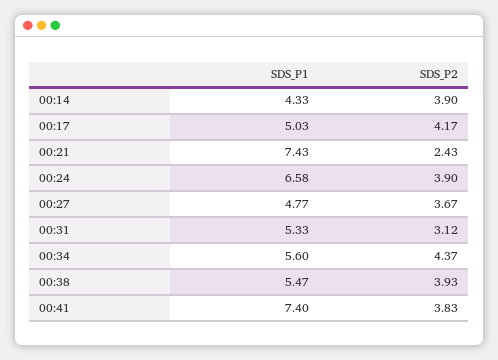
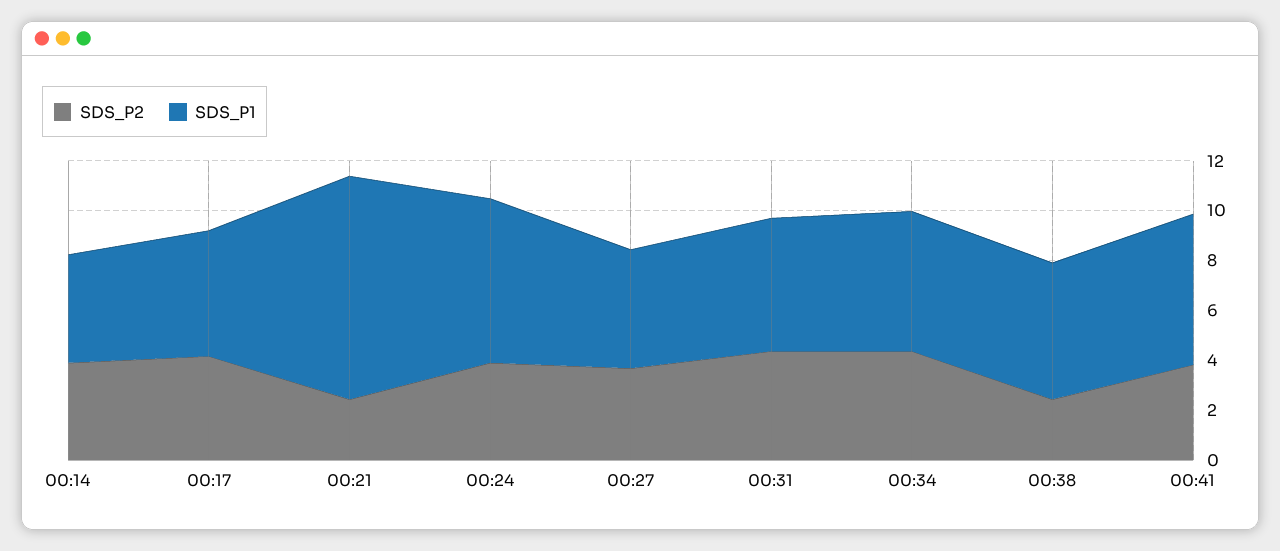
  {
    "SDS_P1": {
      "00:14": 4.33,
      "00:17": 5.03,
-     "00:21": 7.43,
+     "00:21": 9,
      "00:24": 6.58,
      "00:27": 4.77,
      "00:31": 5.33,
      "00:34": 5.6,
      "00:38": 5.47,
-     "00:41": 7.4
+     "00:41": 6
    },
    "SDS_P2": {
      "00:14": 3.9,
      "00:17": 4.17,
      "00:21": 2.43,
      "00:24": 3.9,
      "00:27": 3.67,
-     "00:31": 3.12,
+     "00:31": 4.5,
      "00:34": 4.37,
-     "00:38": 3.93,
+     "00:38": 2.5,
      "00:41": 3.83
    }
  }

